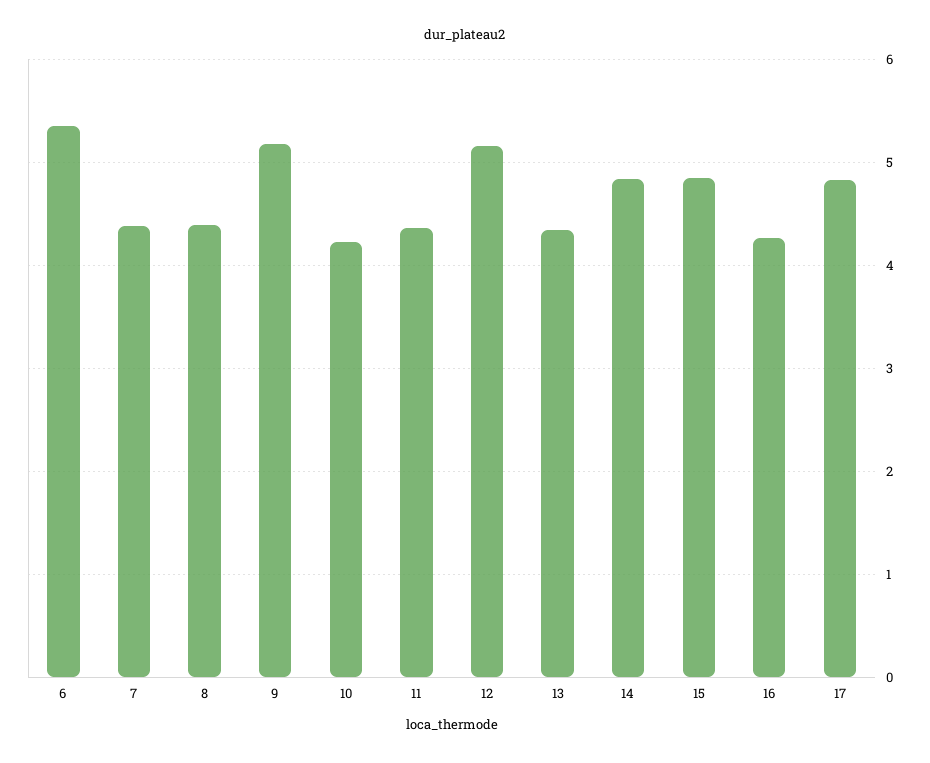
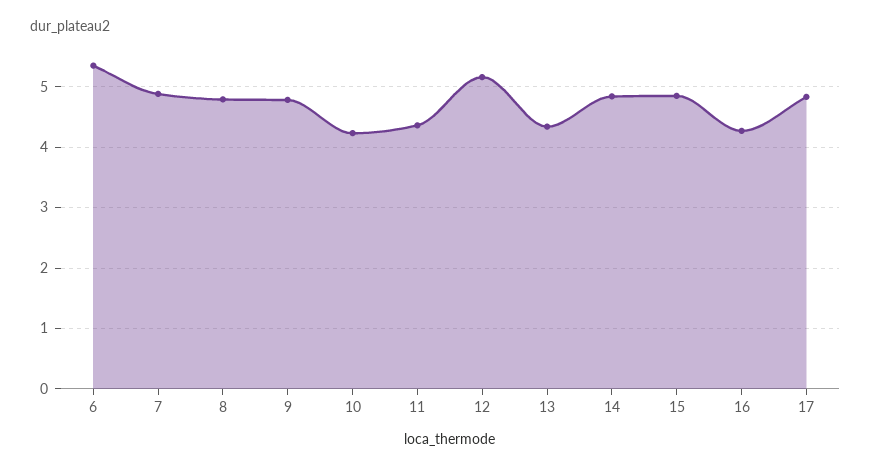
  {
    "6": 5.4,
-   "7": 4.4,
+   "7": 4.9,
-   "8": 4.4,
+   "8": 4.8,
-   "9": 5.2,
+   "9": 4.8,
    "10": 4.2,
    "11": 4.4,
    "12": 5.2,
    "13": 4.3,
    "14": 4.8,
    "15": 4.9,
    "16": 4.3,
    "17": 4.8
  }

